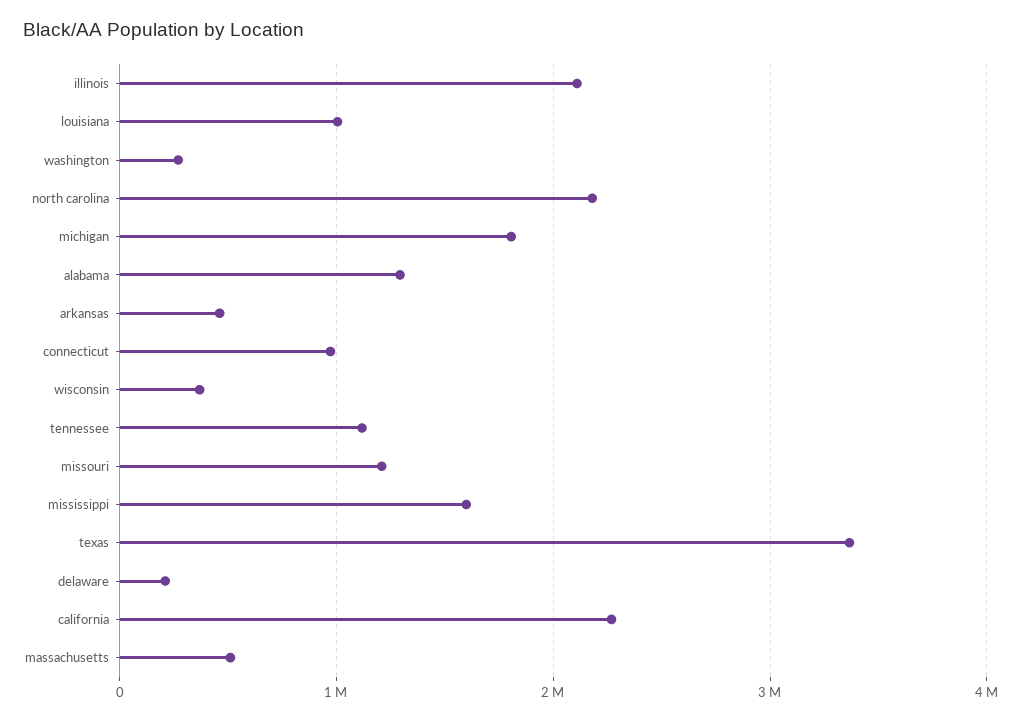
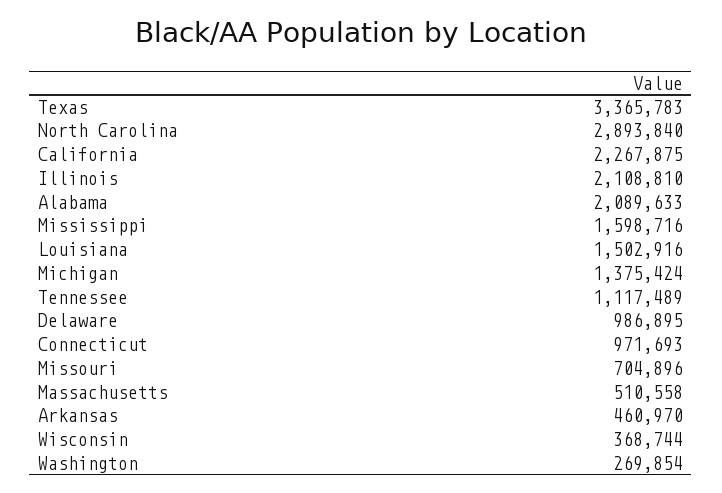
  {
    "illinois": 2108810,
-   "louisiana": 1000000,
+   "louisiana": 1502916,
    "washington": 269854,
-   "north carolina": 2200000,
+   "north carolina": 2893840,
-   "michigan": 1800000,
+   "michigan": 1375424,
-   "alabama": 1300000,
+   "alabama": 2089633,
    "arkansas": 460970,
    "connecticut": 971693,
    "wisconsin": 368744,
    "tennessee": 1117489,
-   "missouri": 1200000,
+   "missouri": 704896,
    "mississippi": 1598716,
    "texas": 3365783,
-   "delaware": 200000,
+   "delaware": 986895,
    "california": 2267875,
    "massachusetts": 510558
  }

